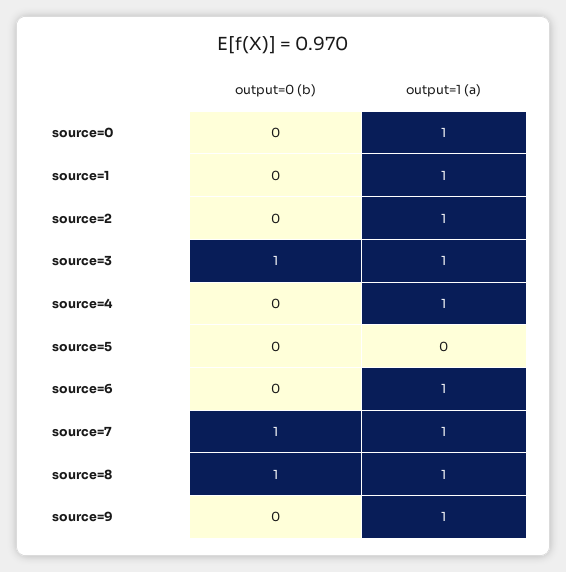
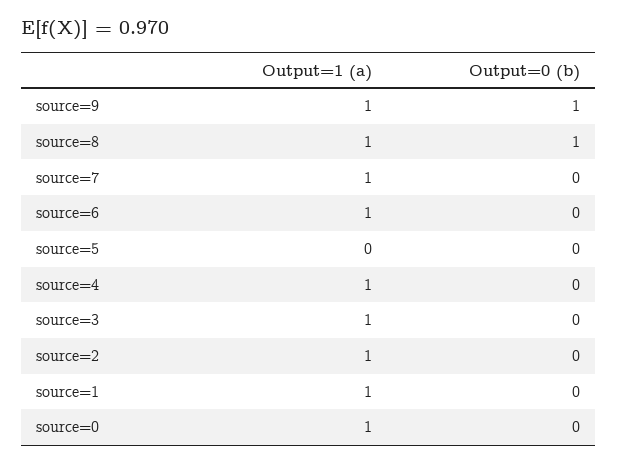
  {
    "output=0 (b)": {
      "source=0": 0,
      "source=1": 0,
      "source=2": 0,
-     "source=3": 1,
+     "source=3": 0,
      "source=4": 0,
      "source=5": 0,
      "source=6": 0,
-     "source=7": 1,
+     "source=7": 0,
      "source=8": 1,
-     "source=9": 0
+     "source=9": 1
    },
    "output=1 (a)": {
      "source=0": 1,
      "source=1": 1,
      "source=2": 1,
      "source=3": 1,
      "source=4": 1,
      "source=5": 0,
      "source=6": 1,
      "source=7": 1,
      "source=8": 1,
      "source=9": 1
    }
  }

